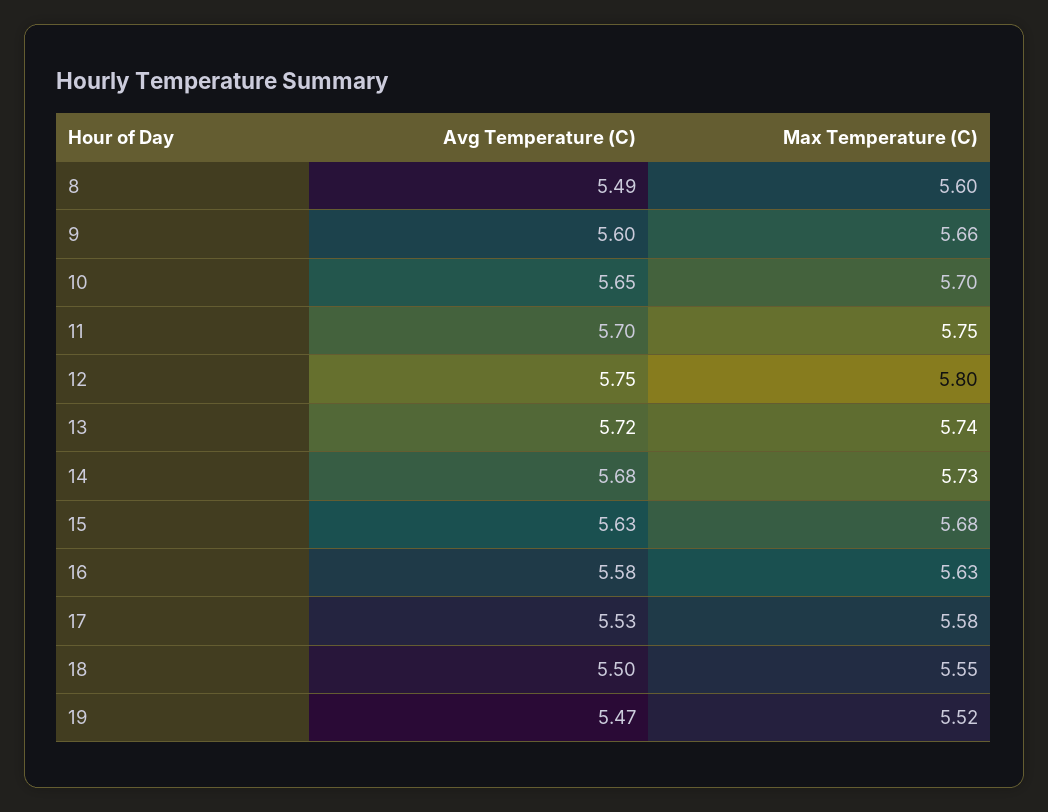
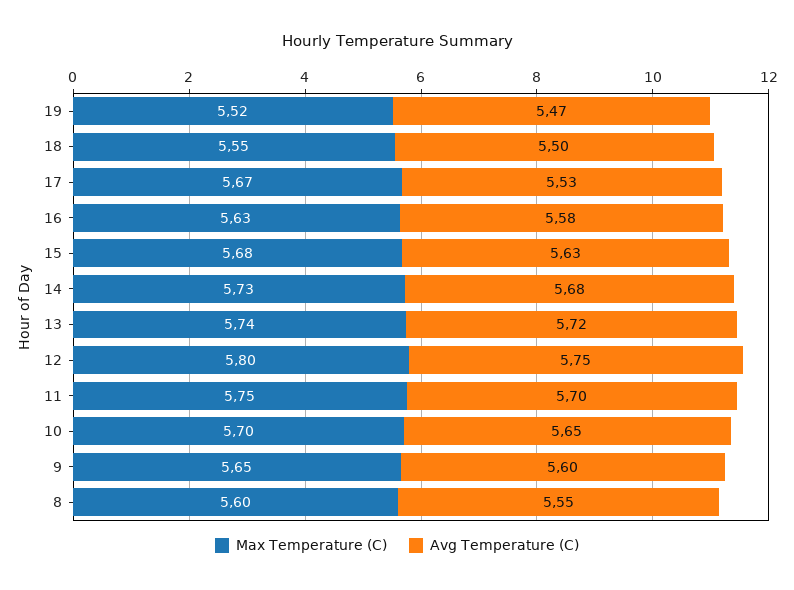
  {
    "Avg Temperature (C)": {
-     "8": 5.49,
+     "8": 5.55,
      "9": 5.6,
      "10": 5.65,
      "11": 5.7,
      "12": 5.75,
      "13": 5.72,
      "14": 5.68,
      "15": 5.63,
      "16": 5.58,
      "17": 5.53,
      "18": 5.5,
      "19": 5.47
    },
    "Max Temperature (C)": {
      "8": 5.6,
-     "9": 5.66,
+     "9": 5.65,
      "10": 5.7,
      "11": 5.75,
      "12": 5.8,
      "13": 5.74,
      "14": 5.73,
      "15": 5.68,
      "16": 5.63,
-     "17": 5.58,
+     "17": 5.67,
      "18": 5.55,
      "19": 5.52
    }
  }

